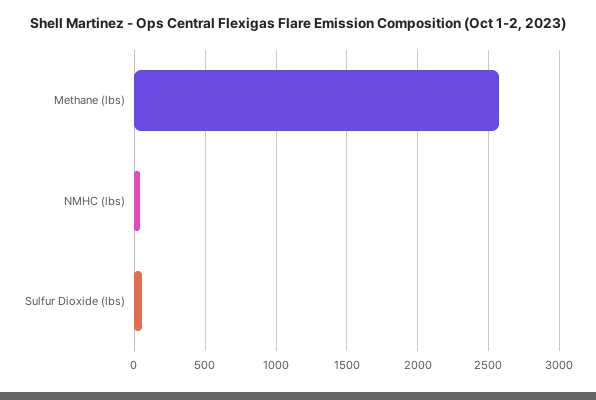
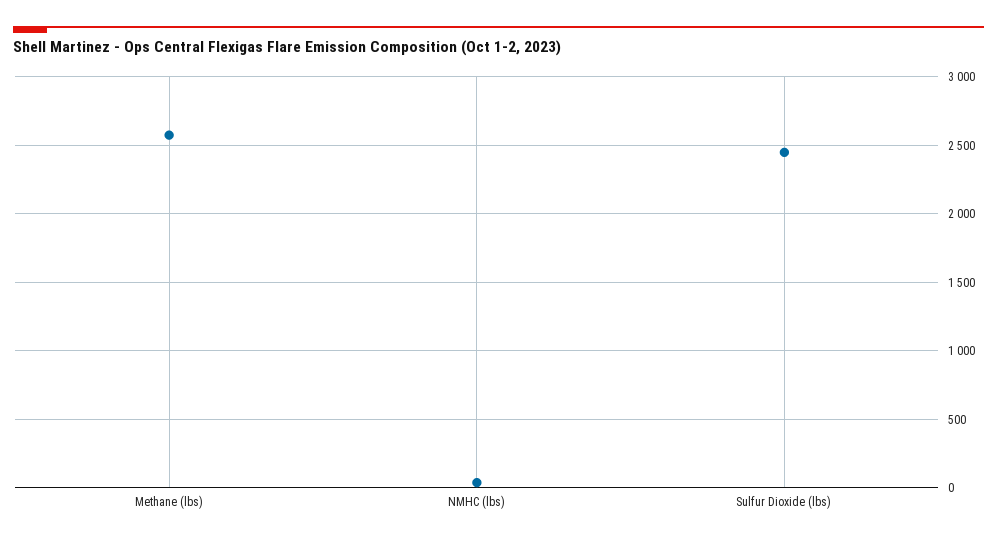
  {
    "Methane (lbs)": 2550,
    "NMHC (lbs)": 50,
-   "Sulfur Dioxide (lbs)": 50
+   "Sulfur Dioxide (lbs)": 2450
  }

